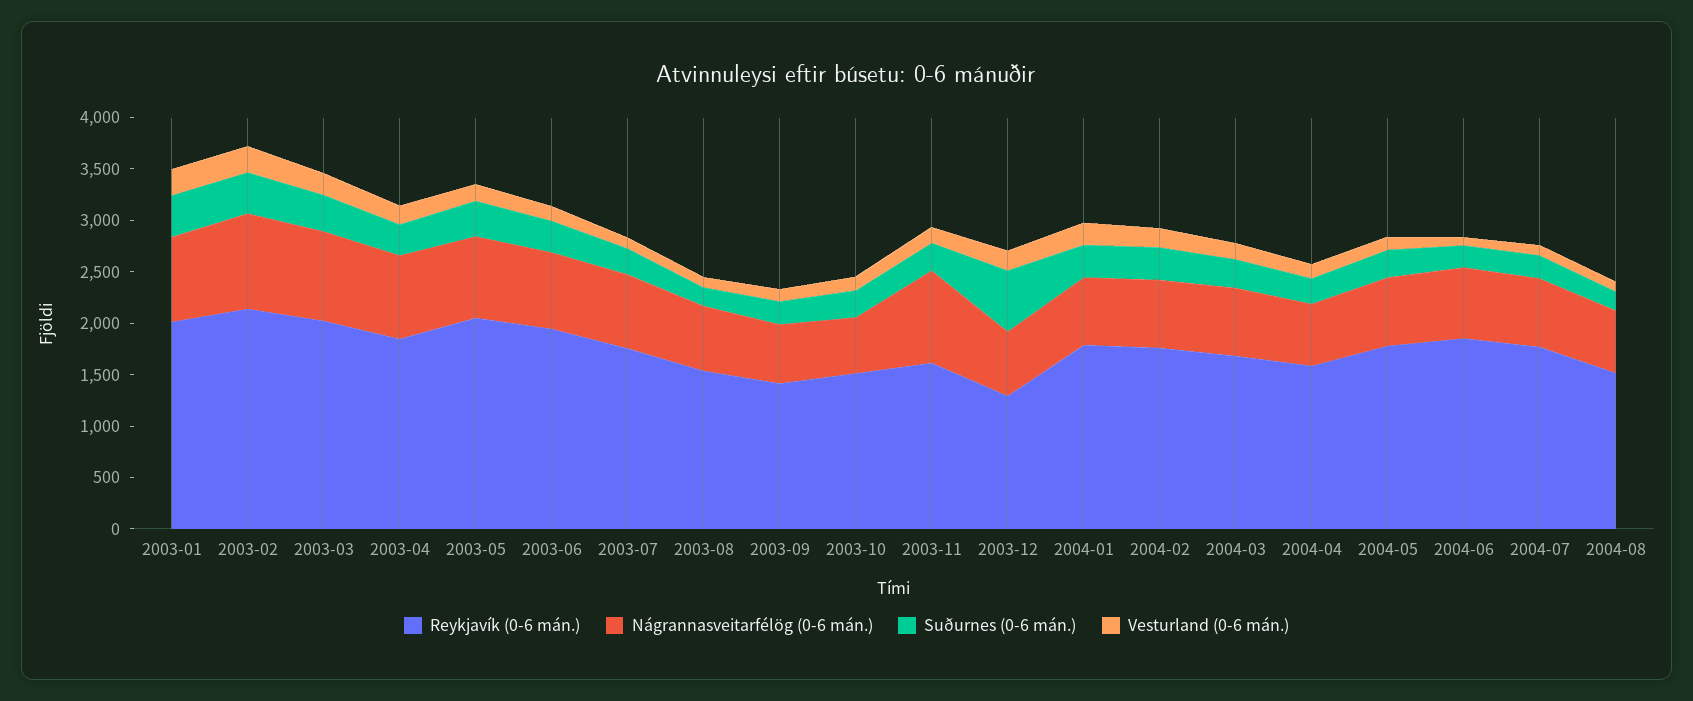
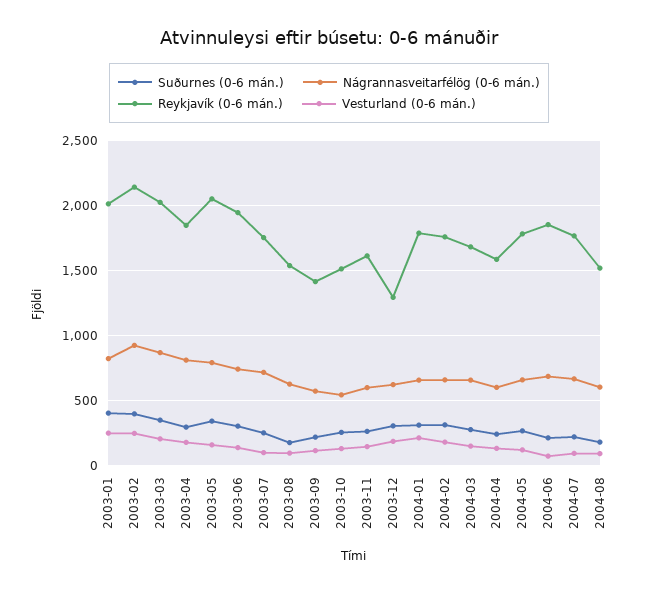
  {
    "Reykjavík (0-6 mán.)": {
      "2003-01": 2000,
      "2003-02": 2150,
      "2003-03": 2050,
      "2003-04": 1850,
      "2003-05": 2050,
      "2003-06": 1950,
      "2003-07": 1750,
      "2003-08": 1550,
      "2003-09": 1400,
      "2003-10": 1500,
      "2003-11": 1600,
      "2003-12": 1300,
      "2004-01": 1800,
      "2004-02": 1750,
      "2004-03": 1700,
      "2004-04": 1600,
      "2004-05": 1800,
      "2004-06": 1850,
      "2004-07": 1750,
      "2004-08": 1500
    },
    "Nágrannasveitarfélög (0-6 mán.)": {
      "2003-01": 800,
      "2003-02": 950,
      "2003-03": 850,
      "2003-04": 800,
      "2003-05": 800,
      "2003-06": 750,
      "2003-07": 700,
      "2003-08": 650,
      "2003-09": 600,
      "2003-10": 550,
-     "2003-11": 900,
+     "2003-11": 600,
      "2003-12": 650,
      "2004-01": 650,
      "2004-02": 650,
      "2004-03": 650,
      "2004-04": 600,
      "2004-05": 650,
      "2004-06": 700,
      "2004-07": 650,
      "2004-08": 600
    },
    "Suðurnes (0-6 mán.)": {
      "2003-01": 400,
      "2003-02": 400,
      "2003-03": 350,
      "2003-04": 300,
      "2003-05": 350,
      "2003-06": 300,
      "2003-07": 250,
      "2003-08": 200,
      "2003-09": 200,
      "2003-10": 250,
      "2003-11": 250,
-     "2003-12": 600,
+     "2003-12": 300,
      "2004-01": 300,
      "2004-02": 300,
      "2004-03": 300,
      "2004-04": 250,
      "2004-05": 250,
      "2004-06": 200,
      "2004-07": 200,
      "2004-08": 200
    },
    "Vesturland (0-6 mán.)": {
      "2003-01": 250,
      "2003-02": 250,
      "2003-03": 200,
      "2003-04": 200,
      "2003-05": 150,
      "2003-06": 150,
      "2003-07": 100,
      "2003-08": 100,
      "2003-09": 100,
      "2003-10": 150,
      "2003-11": 150,
      "2003-12": 200,
      "2004-01": 200,
      "2004-02": 200,
      "2004-03": 150,
      "2004-04": 150,
      "2004-05": 100,
      "2004-06": 100,
      "2004-07": 100,
      "2004-08": 100
    }
  }

